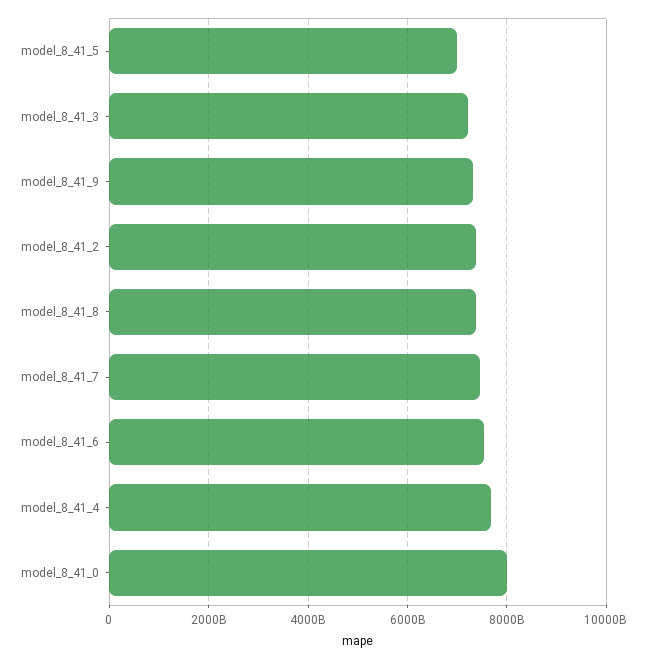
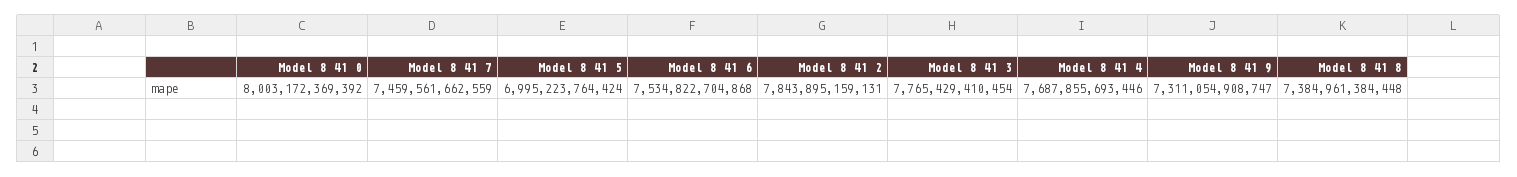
  {
    "model_8_41_5": 6995223764424,
-   "model_8_41_3": 7200000000000,
+   "model_8_41_3": 7765429410454,
    "model_8_41_9": 7311054908747,
-   "model_8_41_2": 7400000000000,
+   "model_8_41_2": 7843895159131,
    "model_8_41_8": 7384961384448,
    "model_8_41_7": 7459561662559,
    "model_8_41_6": 7534822704868,
    "model_8_41_4": 7687855693446,
    "model_8_41_0": 8003172369392
  }

